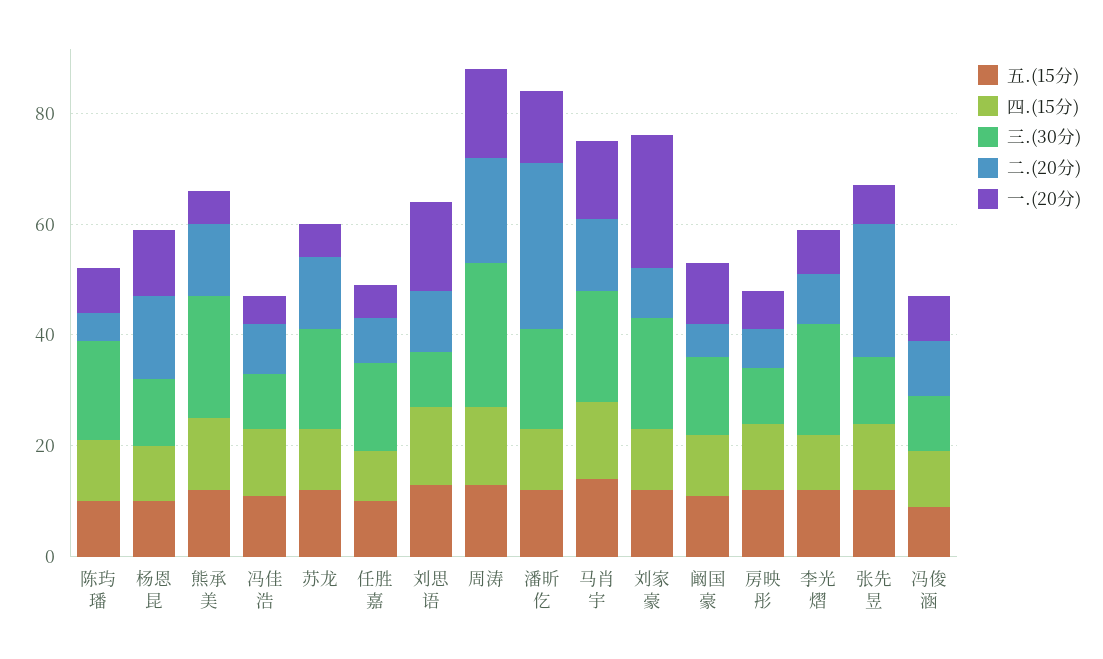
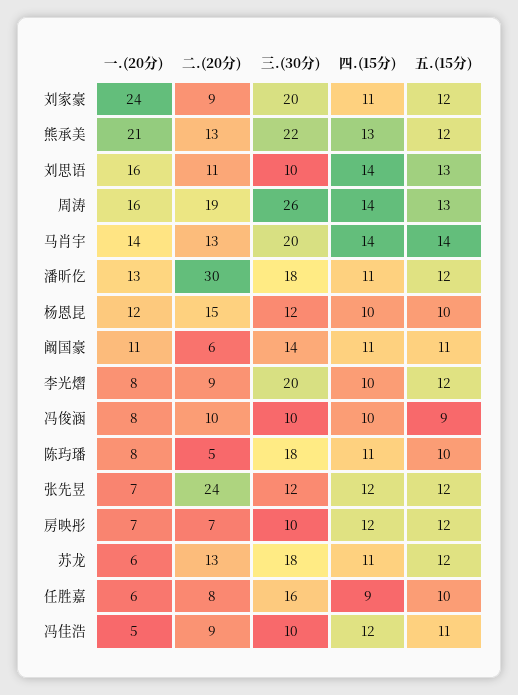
  {
    "五.(15分)": {
      "陈玙璠": 10,
      "杨恩昆": 10,
      "熊承美": 12,
      "冯佳浩": 11,
      "苏龙": 12,
      "任胜嘉": 10,
      "刘思语": 13,
      "周涛": 13,
      "潘昕仡": 12,
      "马肖宇": 14,
      "刘家豪": 12,
      "阚国豪": 11,
      "房映彤": 12,
      "李光熠": 12,
      "张先昱": 12,
      "冯俊涵": 9
    },
    "四.(15分)": {
      "陈玙璠": 11,
      "杨恩昆": 10,
      "熊承美": 13,
      "冯佳浩": 12,
      "苏龙": 11,
      "任胜嘉": 9,
      "刘思语": 14,
      "周涛": 14,
      "潘昕仡": 11,
      "马肖宇": 14,
      "刘家豪": 11,
      "阚国豪": 11,
      "房映彤": 12,
      "李光熠": 10,
      "张先昱": 12,
      "冯俊涵": 10
    },
    "三.(30分)": {
      "陈玙璠": 18,
      "杨恩昆": 12,
      "熊承美": 22,
      "冯佳浩": 10,
      "苏龙": 18,
      "任胜嘉": 16,
      "刘思语": 10,
      "周涛": 26,
      "潘昕仡": 18,
      "马肖宇": 20,
      "刘家豪": 20,
      "阚国豪": 14,
      "房映彤": 10,
      "李光熠": 20,
      "张先昱": 12,
      "冯俊涵": 10
    },
    "二.(20分)": {
      "陈玙璠": 5,
      "杨恩昆": 15,
      "熊承美": 13,
      "冯佳浩": 9,
      "苏龙": 13,
      "任胜嘉": 8,
      "刘思语": 11,
      "周涛": 19,
      "潘昕仡": 30,
      "马肖宇": 13,
      "刘家豪": 9,
      "阚国豪": 6,
      "房映彤": 7,
      "李光熠": 9,
      "张先昱": 24,
      "冯俊涵": 10
    },
    "一.(20分)": {
      "陈玙璠": 8,
      "杨恩昆": 12,
-     "熊承美": 5,
+     "熊承美": 21,
      "冯佳浩": 5,
      "苏龙": 6,
      "任胜嘉": 6,
      "刘思语": 16,
      "周涛": 16,
      "潘昕仡": 13,
      "马肖宇": 14,
      "刘家豪": 24,
      "阚国豪": 11,
      "房映彤": 7,
      "李光熠": 8,
      "张先昱": 7,
      "冯俊涵": 8
    }
  }

